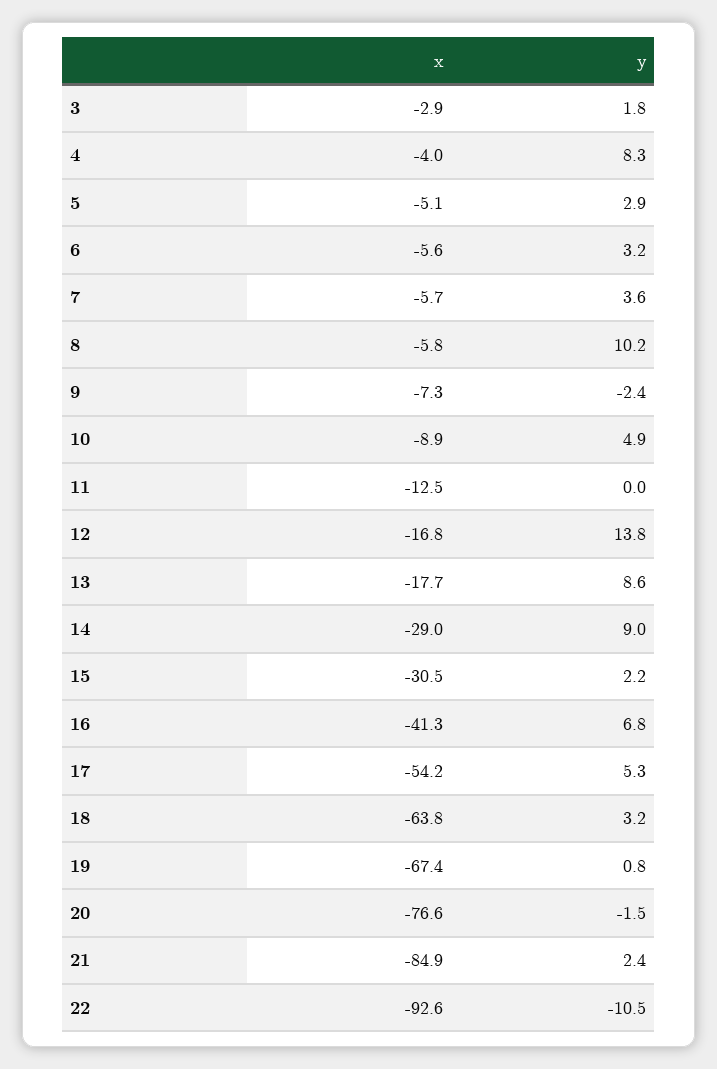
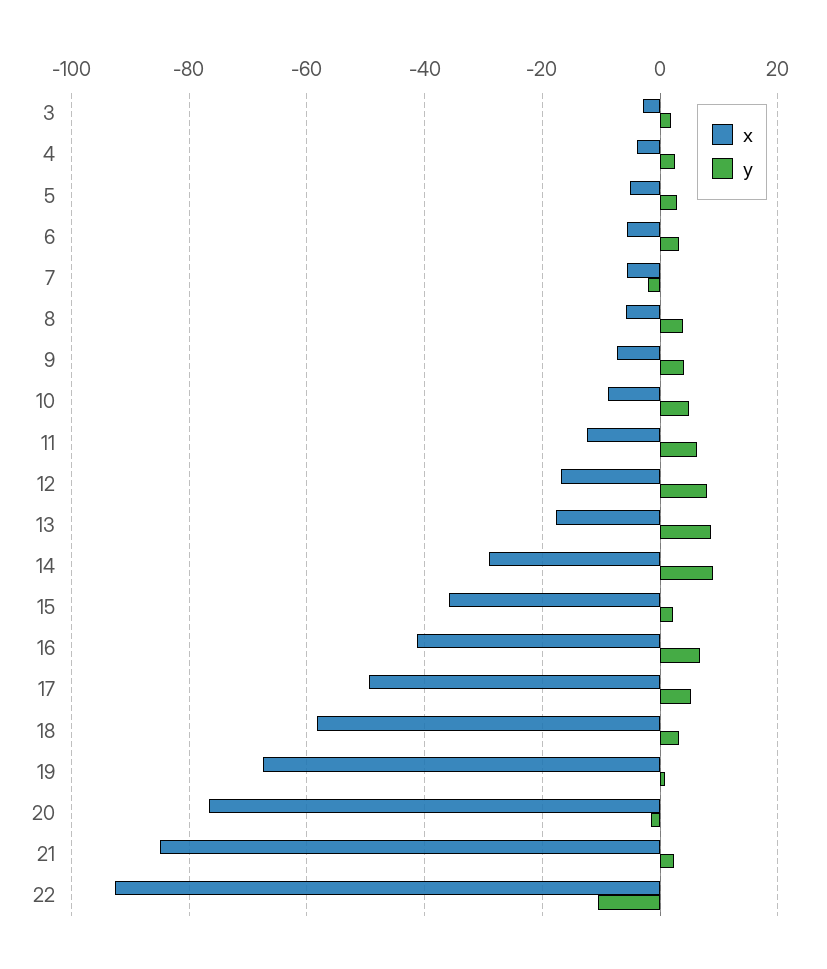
  {
    "x": {
      "3": -2.9,
      "4": -4,
      "5": -5.1,
      "6": -5.6,
      "7": -5.7,
      "8": -5.8,
      "9": -7.3,
      "10": -8.9,
      "11": -12.5,
      "12": -16.8,
      "13": -17.7,
      "14": -29,
-     "15": -30.5,
+     "15": -36,
      "16": -41.3,
-     "17": -54.2,
+     "17": -50,
-     "18": -63.8,
+     "18": -58,
      "19": -67.4,
      "20": -76.6,
      "21": -84.9,
      "22": -92.6
    },
    "y": {
      "3": 1.8,
-     "4": 8.3,
+     "4": 2,
      "5": 2.9,
      "6": 3.2,
-     "7": 3.6,
+     "7": -2,
-     "8": 10.2,
+     "8": 4,
-     "9": -2.4,
+     "9": 4,
      "10": 4.9,
-     "11": 0,
+     "11": 6,
-     "12": 13.8,
+     "12": 8,
      "13": 8.6,
      "14": 9,
      "15": 2.2,
      "16": 6.8,
      "17": 5.3,
      "18": 3.2,
      "19": 0.8,
      "20": -1.5,
      "21": 2.4,
      "22": -10.5
    }
  }

